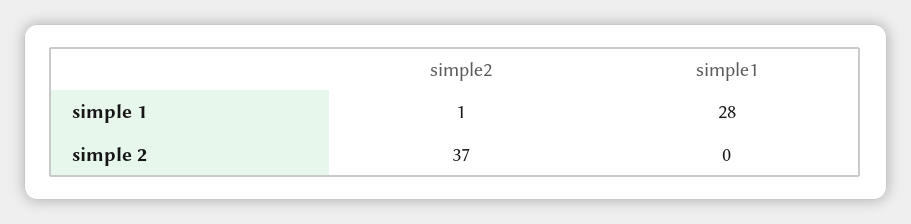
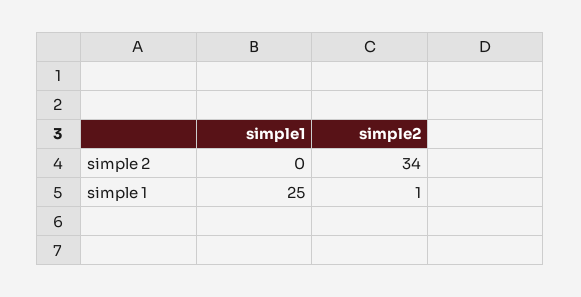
  {
    "simple2": {
      "simple 1": 1,
-     "simple 2": 37
+     "simple 2": 34
    },
    "simple1": {
-     "simple 1": 28,
+     "simple 1": 25,
      "simple 2": 0
    }
  }

